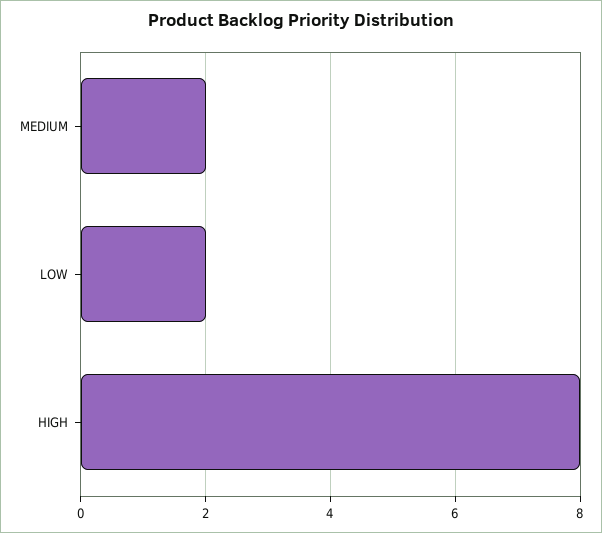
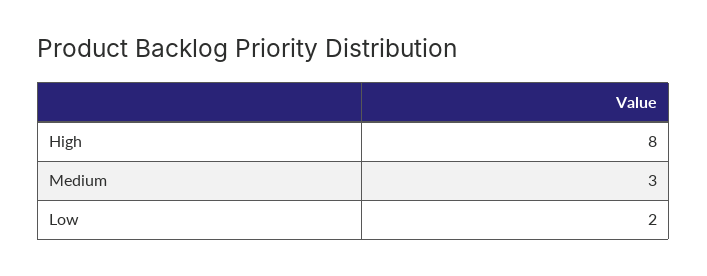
  {
-   "MEDIUM": 2,
+   "MEDIUM": 3,
    "LOW": 2,
    "HIGH": 8
  }

